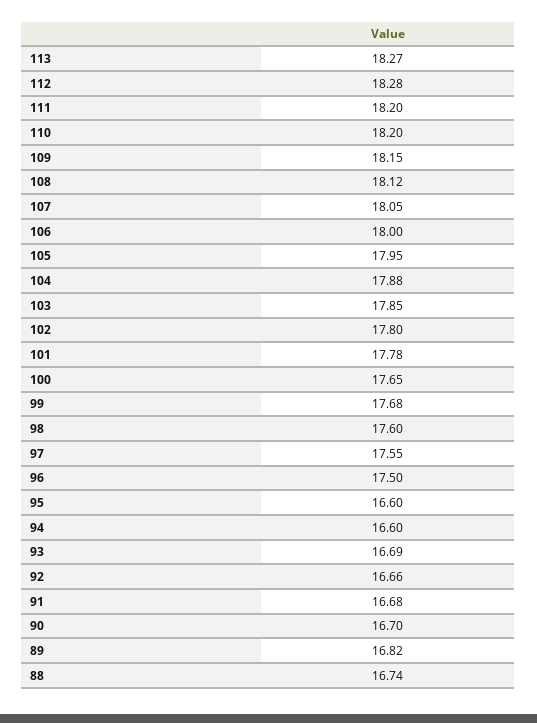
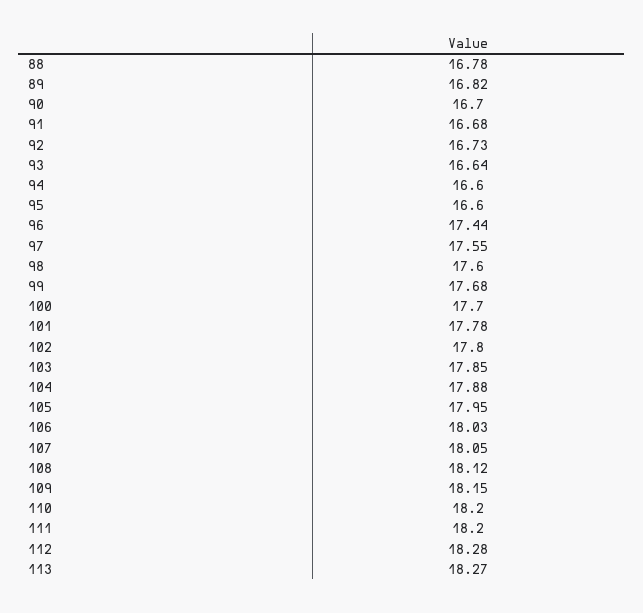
  {
    "113": 18.27,
    "112": 18.28,
    "111": 18.2,
    "110": 18.2,
    "109": 18.15,
    "108": 18.12,
    "107": 18.05,
-   "106": 18,
+   "106": 18.03,
    "105": 17.95,
    "104": 17.88,
    "103": 17.85,
    "102": 17.8,
    "101": 17.78,
-   "100": 17.65,
+   "100": 17.7,
    "99": 17.68,
    "98": 17.6,
    "97": 17.55,
-   "96": 17.5,
+   "96": 17.44,
    "95": 16.6,
    "94": 16.6,
-   "93": 16.69,
+   "93": 16.64,
-   "92": 16.66,
+   "92": 16.73,
    "91": 16.68,
    "90": 16.7,
    "89": 16.82,
-   "88": 16.74
+   "88": 16.78
  }

